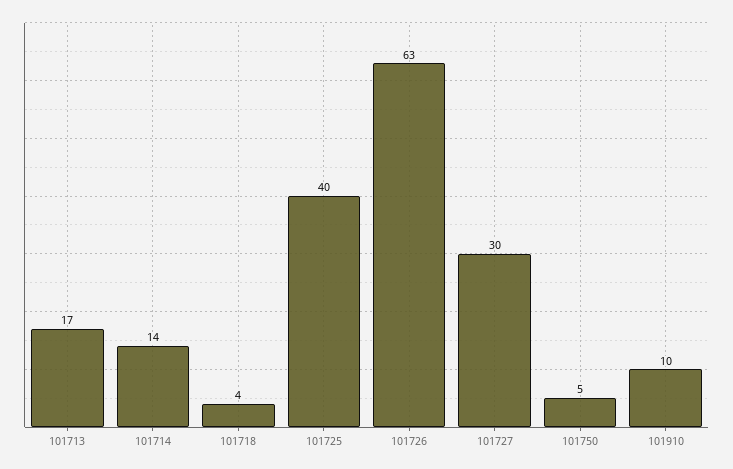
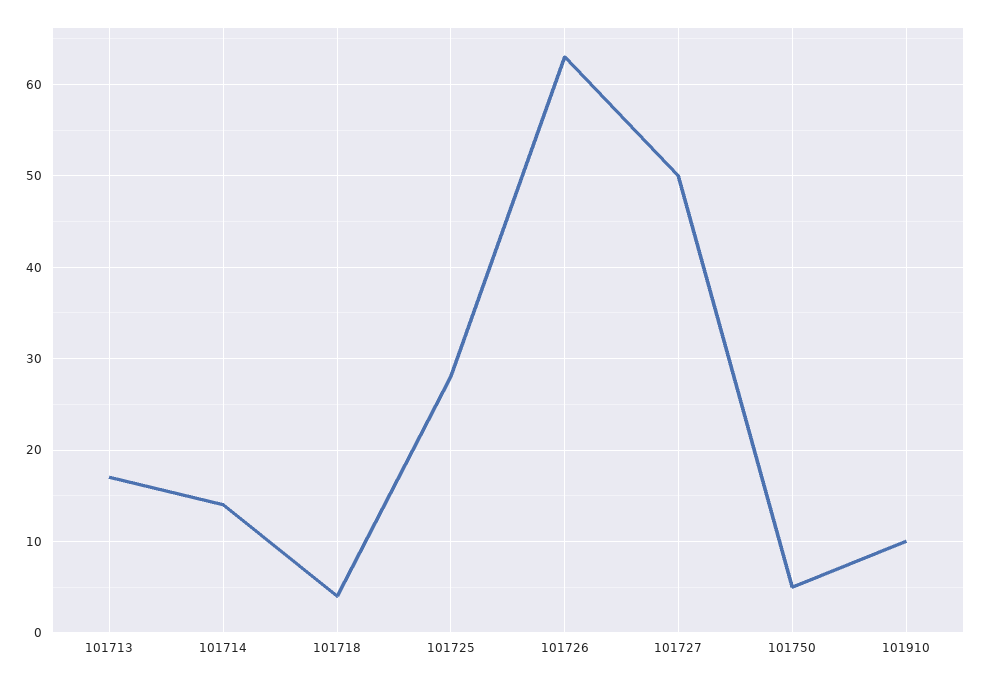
  {
    "101713": 17,
    "101714": 14,
    "101718": 4,
-   "101725": 40,
+   "101725": 28,
    "101726": 63,
-   "101727": 30,
+   "101727": 50,
    "101750": 5,
    "101910": 10
  }

